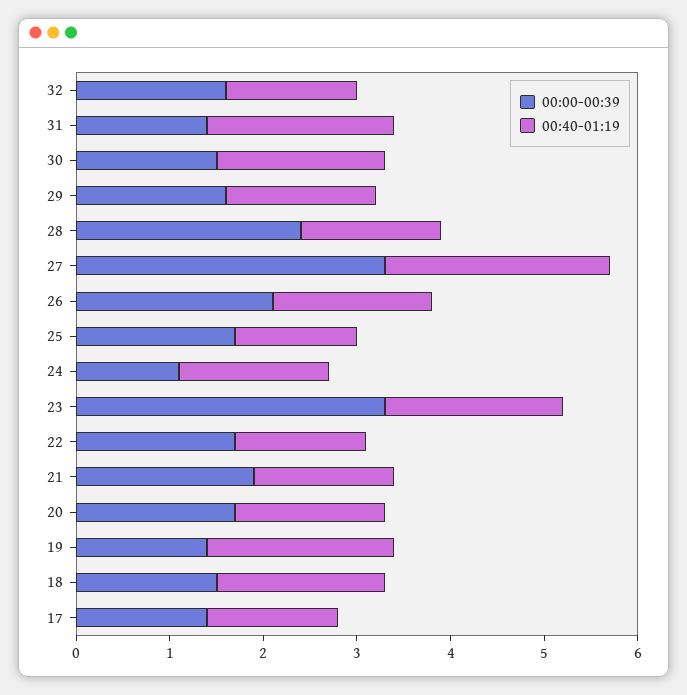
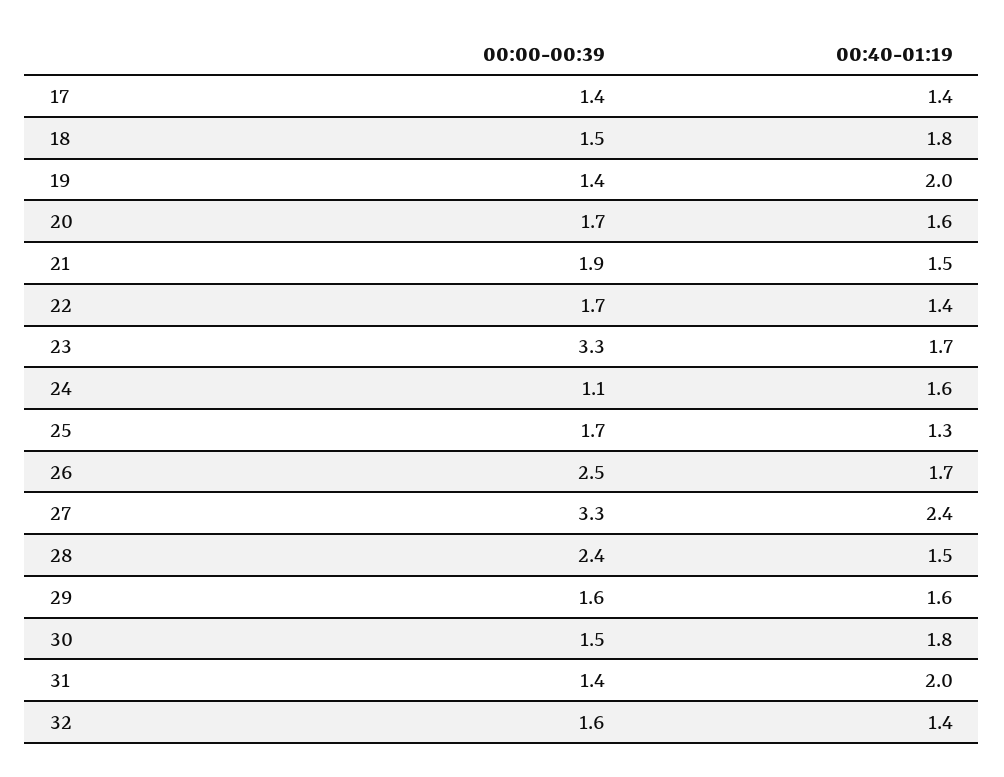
  {
    "00:00-00:39": {
      "32": 1.6,
      "31": 1.4,
      "30": 1.5,
      "29": 1.6,
      "28": 2.4,
      "27": 3.3,
-     "26": 2.1,
+     "26": 2.5,
      "25": 1.7,
      "24": 1.1,
      "23": 3.3,
      "22": 1.7,
      "21": 1.9,
      "20": 1.7,
      "19": 1.4,
      "18": 1.5,
      "17": 1.4
    },
    "00:40-01:19": {
      "32": 1.4,
      "31": 2,
      "30": 1.8,
      "29": 1.6,
      "28": 1.5,
      "27": 2.4,
      "26": 1.7,
      "25": 1.3,
      "24": 1.6,
-     "23": 1.9,
+     "23": 1.7,
      "22": 1.4,
      "21": 1.5,
      "20": 1.6,
      "19": 2,
      "18": 1.8,
      "17": 1.4
    }
  }

